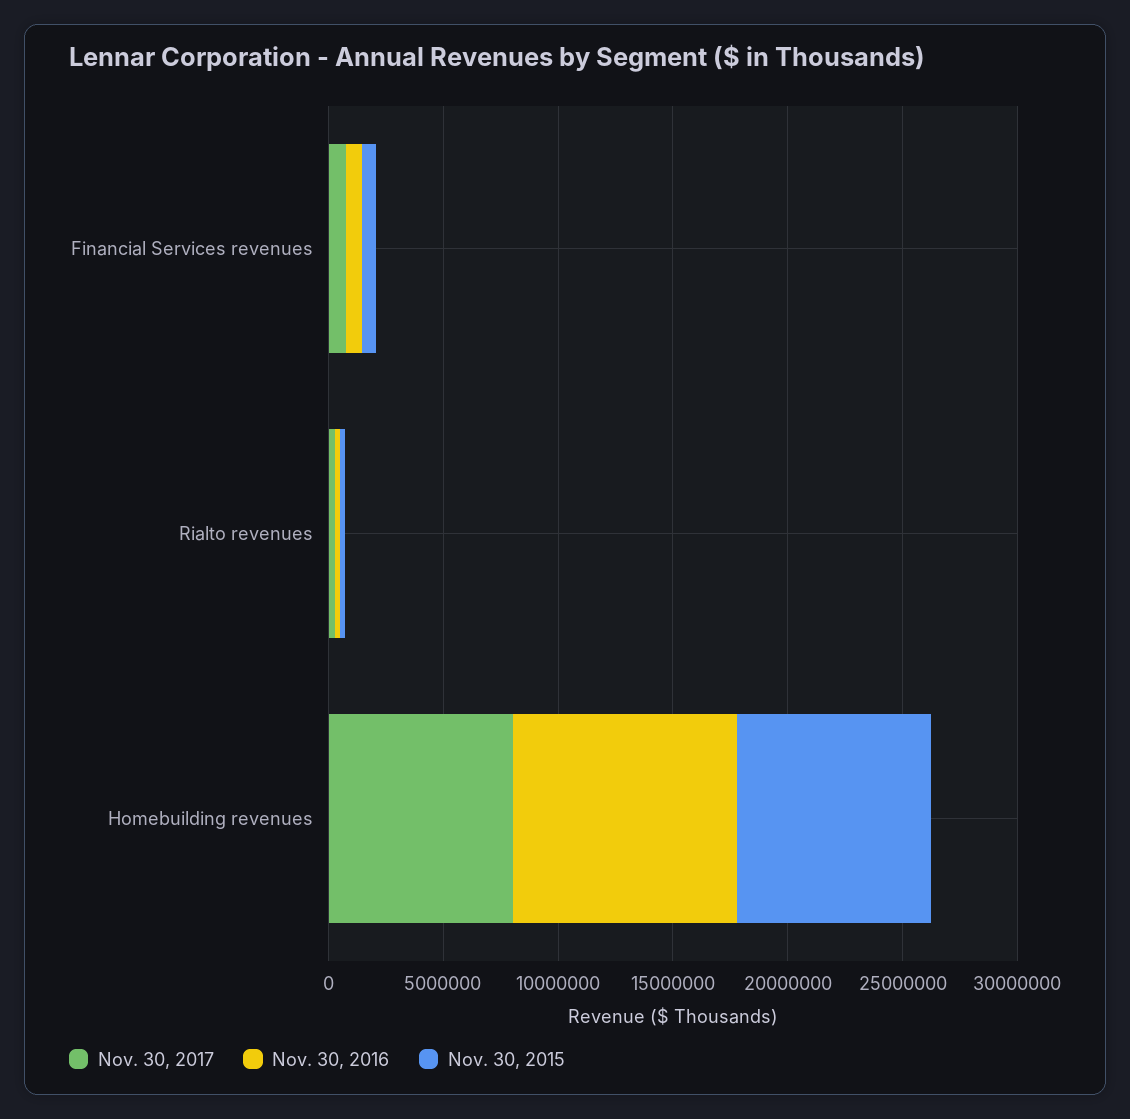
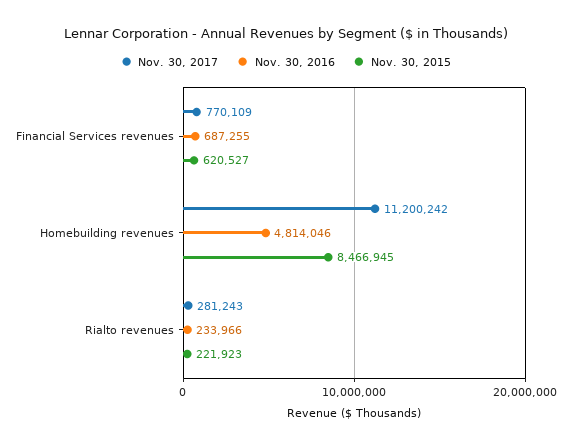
  {
    "Nov. 30, 2017": {
      "Financial Services revenues": 770109,
      "Rialto revenues": 281243,
-     "Homebuilding revenues": 8000000
+     "Homebuilding revenues": 11200242
    },
    "Nov. 30, 2016": {
      "Financial Services revenues": 687255,
      "Rialto revenues": 233966,
-     "Homebuilding revenues": 10000000
+     "Homebuilding revenues": 4814046
    },
    "Nov. 30, 2015": {
      "Financial Services revenues": 620527,
      "Rialto revenues": 221923,
      "Homebuilding revenues": 8466945
    }
  }

